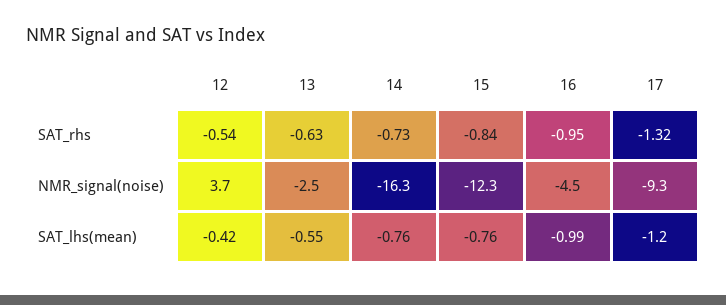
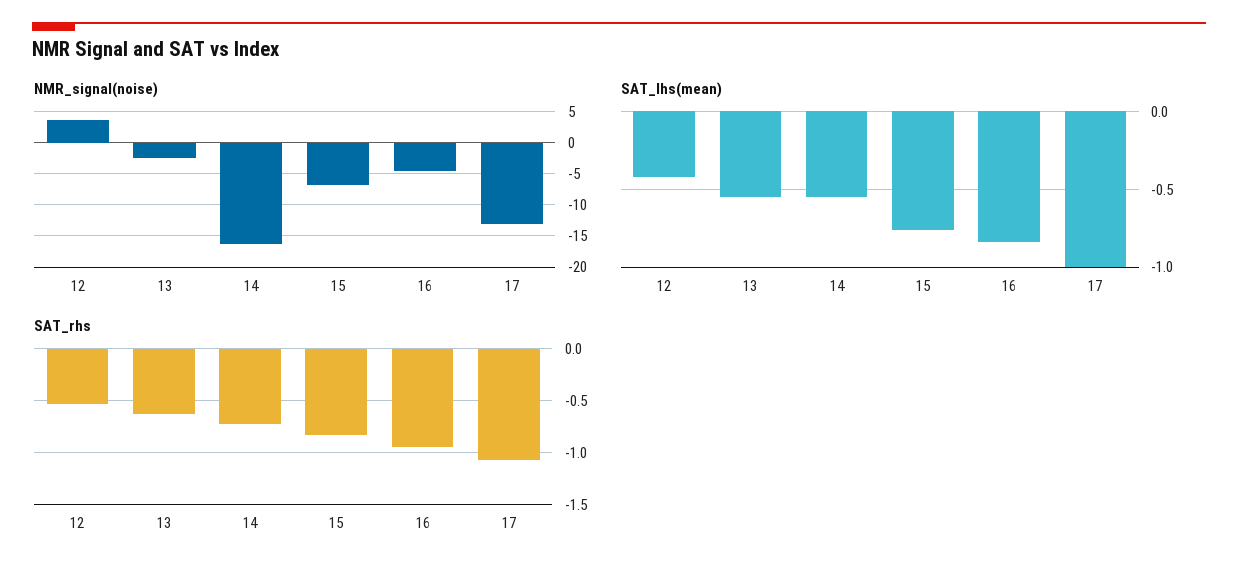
  {
    "SAT_rhs": {
      "12": -0.54,
      "13": -0.63,
      "14": -0.73,
      "15": -0.84,
      "16": -0.95,
-     "17": -1.32
+     "17": -1.1
    },
    "NMR_signal(noise)": {
      "12": 3.7,
      "13": -2.5,
      "14": -16.3,
-     "15": -12.3,
+     "15": -7,
      "16": -4.5,
-     "17": -9.3
+     "17": -13
    },
    "SAT_lhs(mean)": {
      "12": -0.42,
      "13": -0.55,
-     "14": -0.76,
+     "14": -0.55,
      "15": -0.76,
-     "16": -0.99,
+     "16": -0.85,
-     "17": -1.2
+     "17": -1
    }
  }

